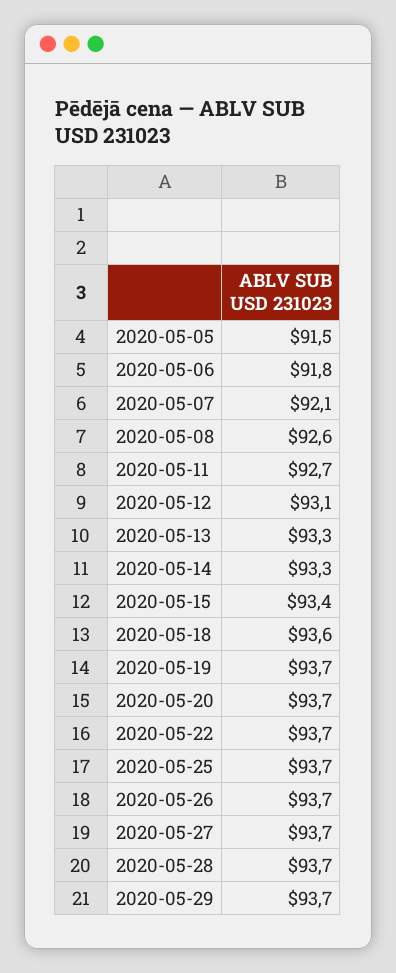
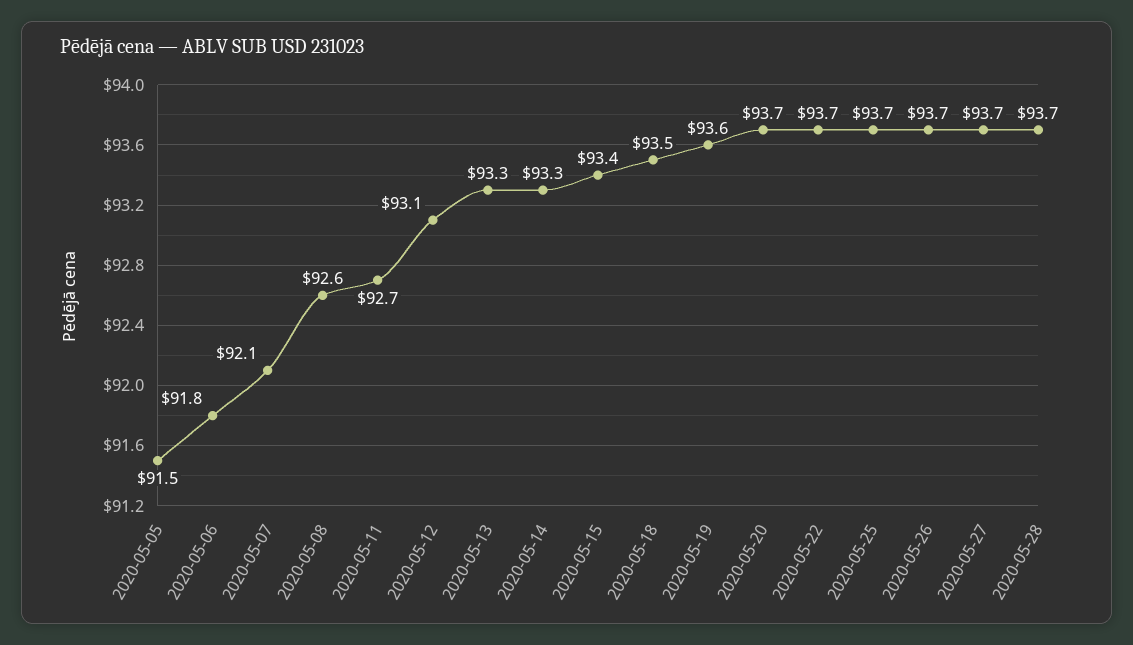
  {
    "2020-05-05": 91.5,
    "2020-05-06": 91.8,
    "2020-05-07": 92.1,
    "2020-05-08": 92.6,
    "2020-05-11": 92.7,
    "2020-05-12": 93.1,
    "2020-05-13": 93.3,
    "2020-05-14": 93.3,
    "2020-05-15": 93.4,
-   "2020-05-18": 93.6,
+   "2020-05-18": 93.5,
-   "2020-05-19": 93.7,
+   "2020-05-19": 93.6,
    "2020-05-20": 93.7,
    "2020-05-22": 93.7,
    "2020-05-25": 93.7,
    "2020-05-26": 93.7,
    "2020-05-27": 93.7,
-   "2020-05-28": 93.7,
+   "2020-05-28": 93.7
-   "2020-05-29": 93.7
  }

